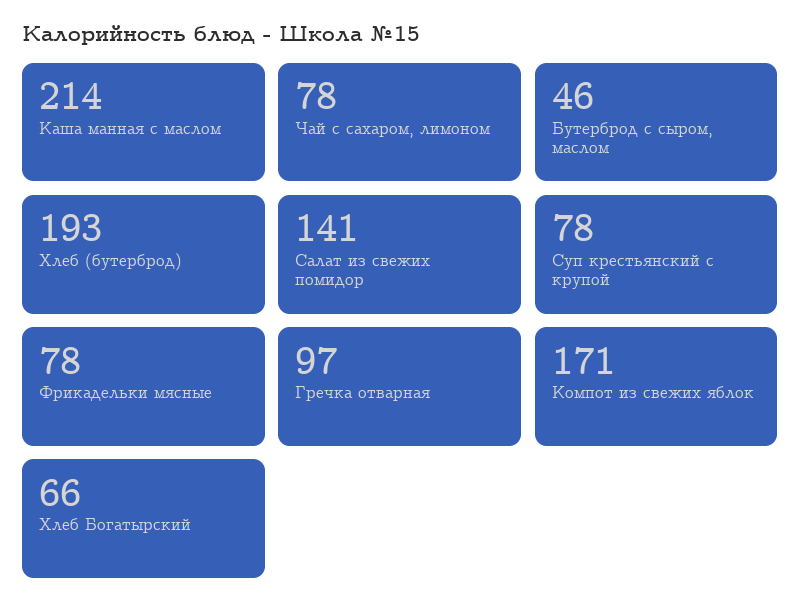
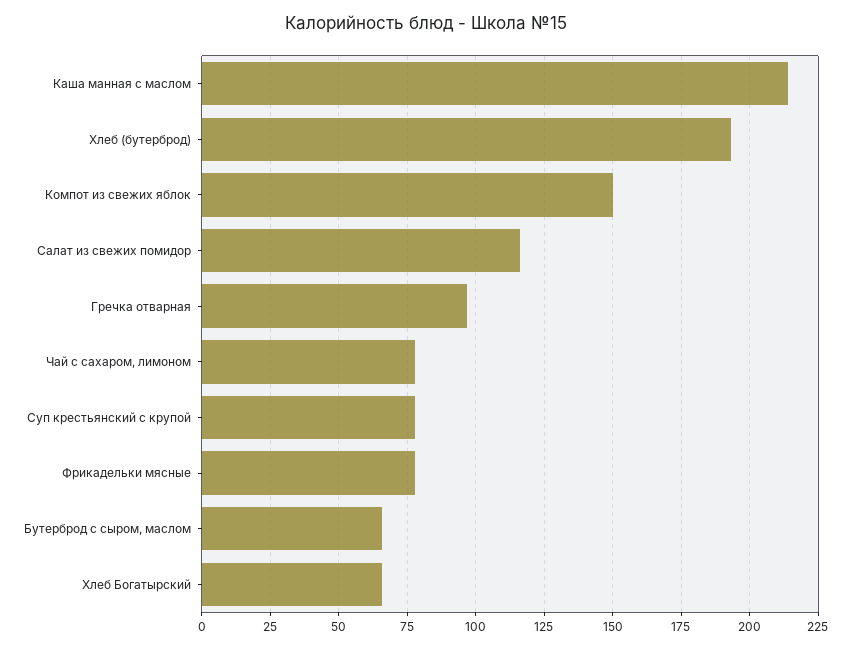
  {
    "Каша манная с маслом": 214,
    "Чай с сахаром, лимоном": 78,
-   "Бутерброд с сыром, маслом": 46,
+   "Бутерброд с сыром, маслом": 65,
    "Хлеб (бутерброд)": 193,
-   "Салат из свежих помидор": 141,
+   "Салат из свежих помидор": 115,
    "Суп крестьянский с крупой": 78,
    "Фрикадельки мясные": 78,
    "Гречка отварная": 97,
-   "Компот из свежих яблок": 171,
+   "Компот из свежих яблок": 150,
    "Хлеб Богатырский": 66
  }

